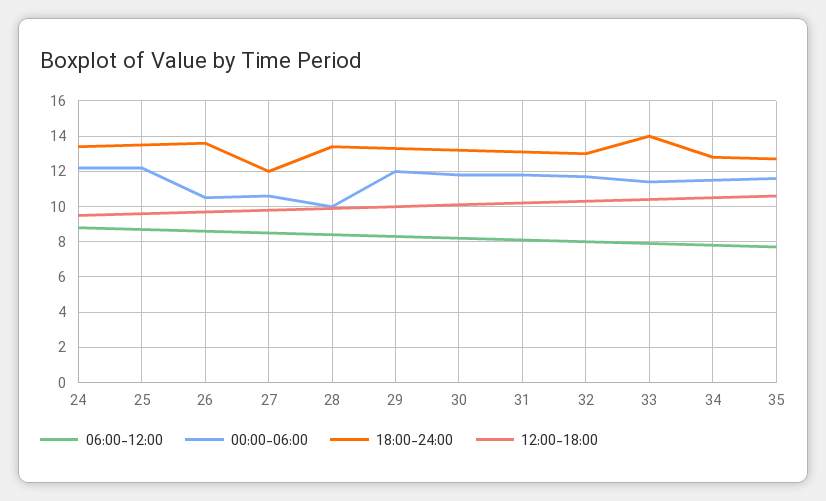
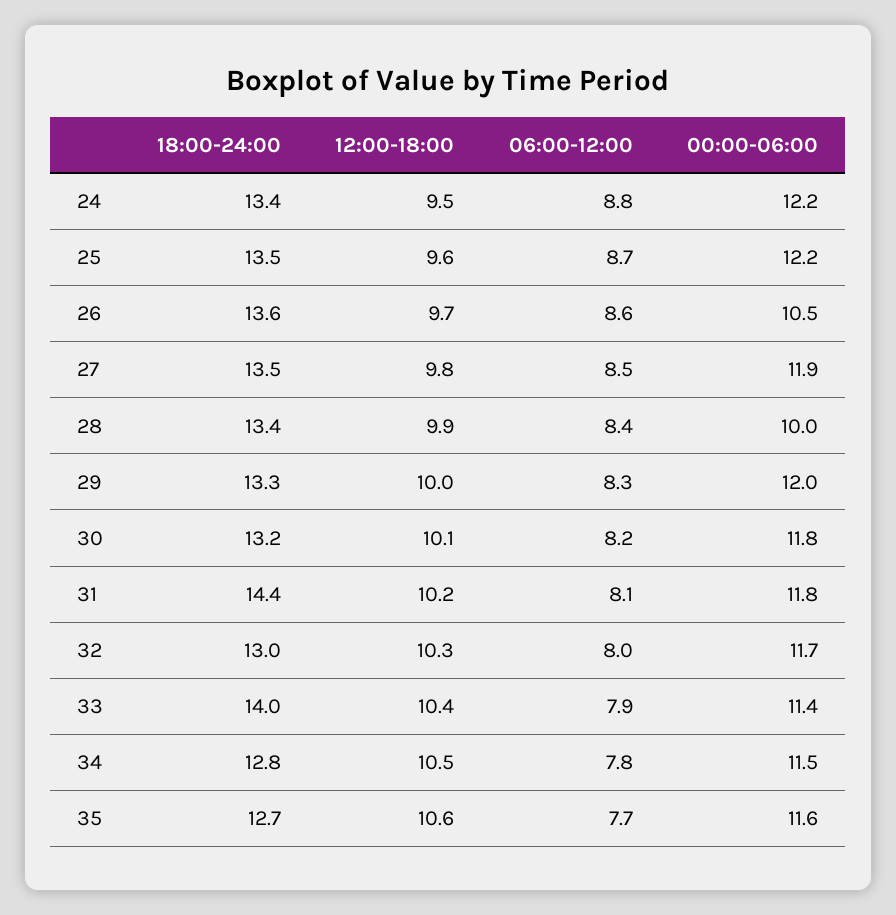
  {
    "06:00-12:00": {
      "24": 8.8,
      "25": 8.7,
      "26": 8.6,
      "27": 8.5,
      "28": 8.4,
      "29": 8.3,
      "30": 8.2,
      "31": 8.1,
      "32": 8,
      "33": 7.9,
      "34": 7.8,
      "35": 7.7
    },
    "00:00-06:00": {
      "24": 12.2,
      "25": 12.2,
      "26": 10.5,
-     "27": 10.5,
+     "27": 11.9,
      "28": 10,
      "29": 12,
      "30": 11.8,
      "31": 11.8,
      "32": 11.7,
      "33": 11.4,
      "34": 11.5,
      "35": 11.6
    },
    "18:00-24:00": {
      "24": 13.4,
      "25": 13.5,
      "26": 13.6,
-     "27": 12,
+     "27": 13.5,
      "28": 13.4,
      "29": 13.3,
      "30": 13.2,
-     "31": 13,
+     "31": 14.4,
      "32": 13,
      "33": 14,
      "34": 12.8,
      "35": 12.7
    },
    "12:00-18:00": {
      "24": 9.5,
      "25": 9.6,
      "26": 9.7,
      "27": 9.8,
      "28": 9.9,
      "29": 10,
      "30": 10.1,
      "31": 10.2,
      "32": 10.3,
      "33": 10.4,
      "34": 10.5,
      "35": 10.6
    }
  }

